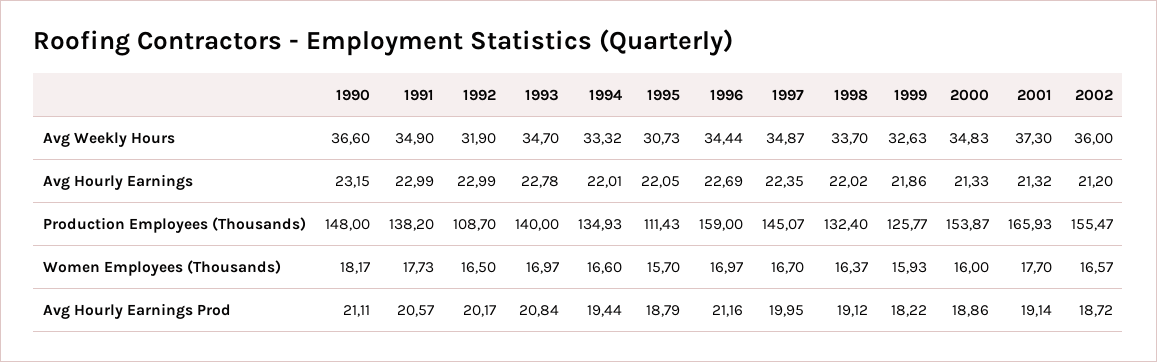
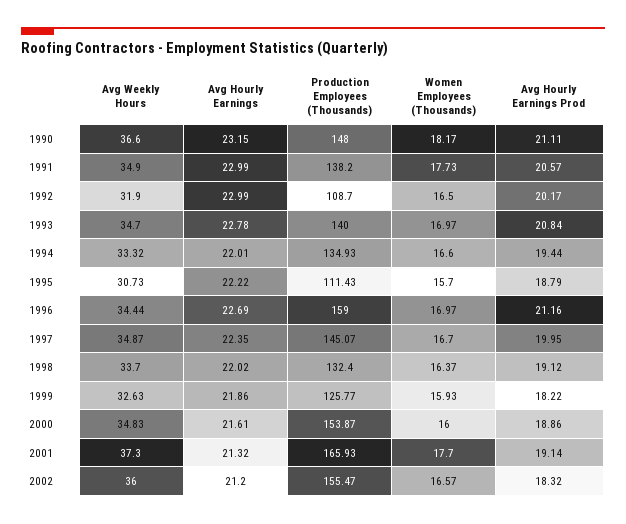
  {
    "1990": {
      "Avg Weekly Hours": 36.6,
      "Avg Hourly Earnings": 23.15,
      "Production Employees (Thousands)": 148,
      "Women Employees (Thousands)": 18.17,
      "Avg Hourly Earnings Prod": 21.11
    },
    "1991": {
      "Avg Weekly Hours": 34.9,
      "Avg Hourly Earnings": 22.99,
      "Production Employees (Thousands)": 138.2,
      "Women Employees (Thousands)": 17.73,
      "Avg Hourly Earnings Prod": 20.57
    },
    "1992": {
      "Avg Weekly Hours": 31.9,
      "Avg Hourly Earnings": 22.99,
      "Production Employees (Thousands)": 108.7,
      "Women Employees (Thousands)": 16.5,
      "Avg Hourly Earnings Prod": 20.17
    },
    "1993": {
      "Avg Weekly Hours": 34.7,
      "Avg Hourly Earnings": 22.78,
      "Production Employees (Thousands)": 140,
      "Women Employees (Thousands)": 16.97,
      "Avg Hourly Earnings Prod": 20.84
    },
    "1994": {
      "Avg Weekly Hours": 33.32,
      "Avg Hourly Earnings": 22.01,
      "Production Employees (Thousands)": 134.93,
      "Women Employees (Thousands)": 16.6,
      "Avg Hourly Earnings Prod": 19.44
    },
    "1995": {
      "Avg Weekly Hours": 30.73,
-     "Avg Hourly Earnings": 22.05,
+     "Avg Hourly Earnings": 22.22,
      "Production Employees (Thousands)": 111.43,
      "Women Employees (Thousands)": 15.7,
      "Avg Hourly Earnings Prod": 18.79
    },
    "1996": {
      "Avg Weekly Hours": 34.44,
      "Avg Hourly Earnings": 22.69,
      "Production Employees (Thousands)": 159,
      "Women Employees (Thousands)": 16.97,
      "Avg Hourly Earnings Prod": 21.16
    },
    "1997": {
      "Avg Weekly Hours": 34.87,
      "Avg Hourly Earnings": 22.35,
      "Production Employees (Thousands)": 145.07,
      "Women Employees (Thousands)": 16.7,
      "Avg Hourly Earnings Prod": 19.95
    },
    "1998": {
      "Avg Weekly Hours": 33.7,
      "Avg Hourly Earnings": 22.02,
      "Production Employees (Thousands)": 132.4,
      "Women Employees (Thousands)": 16.37,
      "Avg Hourly Earnings Prod": 19.12
    },
    "1999": {
      "Avg Weekly Hours": 32.63,
      "Avg Hourly Earnings": 21.86,
      "Production Employees (Thousands)": 125.77,
      "Women Employees (Thousands)": 15.93,
      "Avg Hourly Earnings Prod": 18.22
    },
    "2000": {
      "Avg Weekly Hours": 34.83,
-     "Avg Hourly Earnings": 21.33,
+     "Avg Hourly Earnings": 21.61,
      "Production Employees (Thousands)": 153.87,
      "Women Employees (Thousands)": 16,
      "Avg Hourly Earnings Prod": 18.86
    },
    "2001": {
      "Avg Weekly Hours": 37.3,
      "Avg Hourly Earnings": 21.32,
      "Production Employees (Thousands)": 165.93,
      "Women Employees (Thousands)": 17.7,
      "Avg Hourly Earnings Prod": 19.14
    },
    "2002": {
      "Avg Weekly Hours": 36,
      "Avg Hourly Earnings": 21.2,
      "Production Employees (Thousands)": 155.47,
      "Women Employees (Thousands)": 16.57,
-     "Avg Hourly Earnings Prod": 18.72
+     "Avg Hourly Earnings Prod": 18.32
    }
  }

